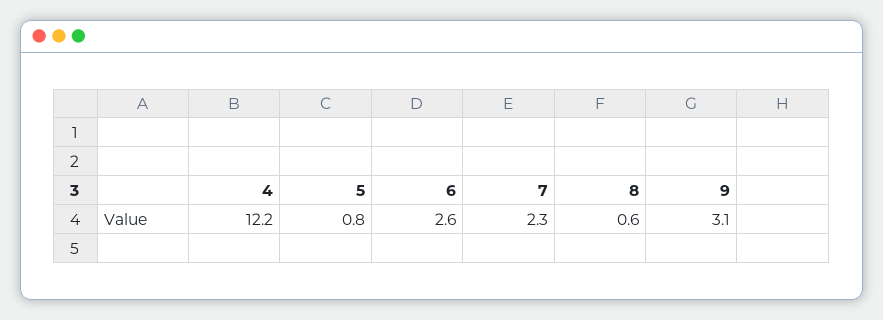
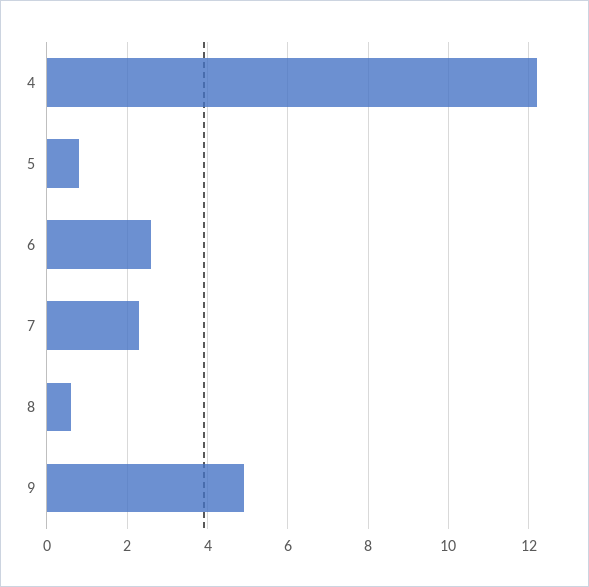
  {
    "4": 12.2,
    "5": 0.8,
    "6": 2.6,
    "7": 2.3,
    "8": 0.6,
-   "9": 3.1
+   "9": 5
  }

